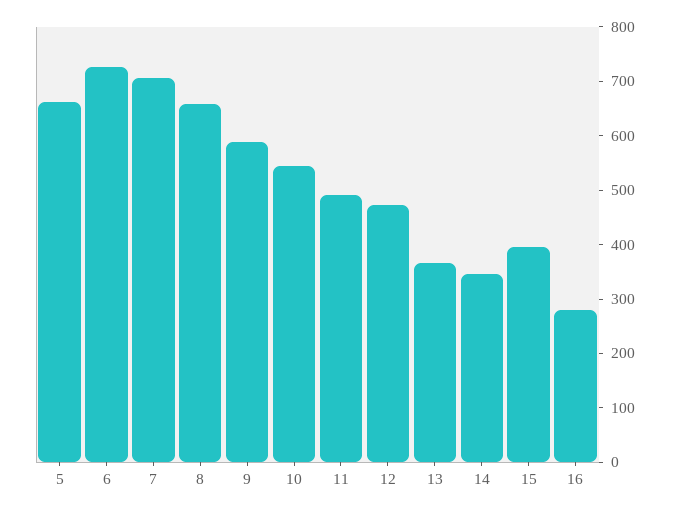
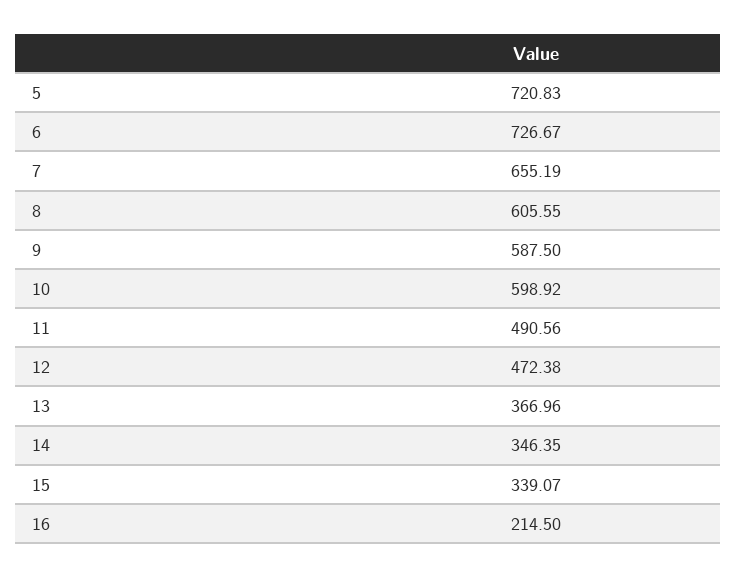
  {
-   "5": 660,
+   "5": 720.83,
    "6": 726.67,
-   "7": 700,
+   "7": 655.19,
-   "8": 660,
+   "8": 605.55,
    "9": 587.5,
-   "10": 540,
+   "10": 598.92,
    "11": 490.56,
    "12": 472.38,
    "13": 366.96,
    "14": 346.35,
-   "15": 400,
+   "15": 339.07,
-   "16": 280
+   "16": 214.5
  }

